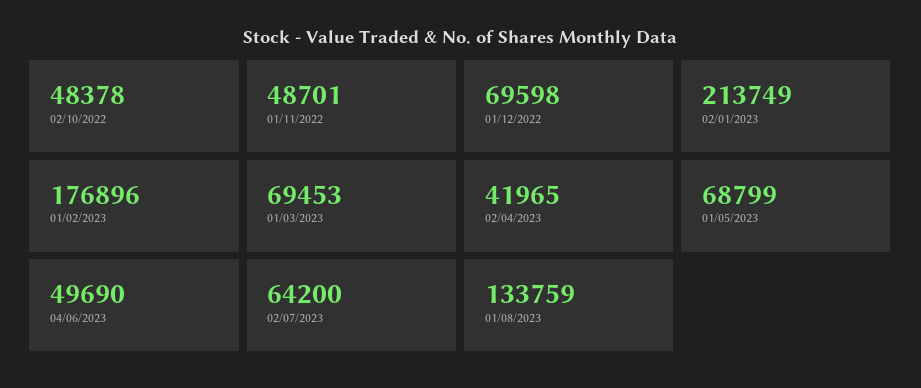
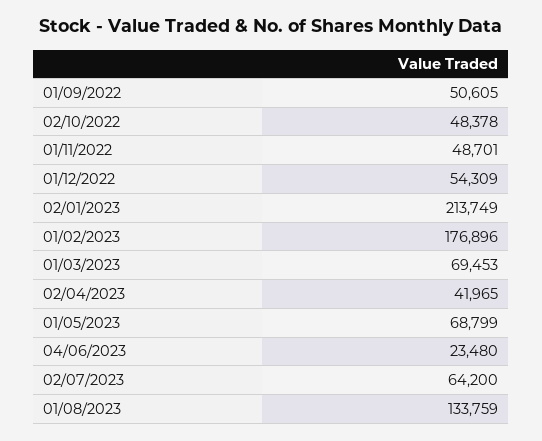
  {
    "02/10/2022": 48378,
    "01/11/2022": 48701,
-   "01/12/2022": 69598,
+   "01/12/2022": 54309,
    "02/01/2023": 213749,
    "01/02/2023": 176896,
    "01/03/2023": 69453,
    "02/04/2023": 41965,
    "01/05/2023": 68799,
-   "04/06/2023": 49690,
+   "04/06/2023": 23480,
    "02/07/2023": 64200,
-   "01/08/2023": 133759
+   "01/08/2023": 133759,
+   "01/09/2022": 50605
  }

